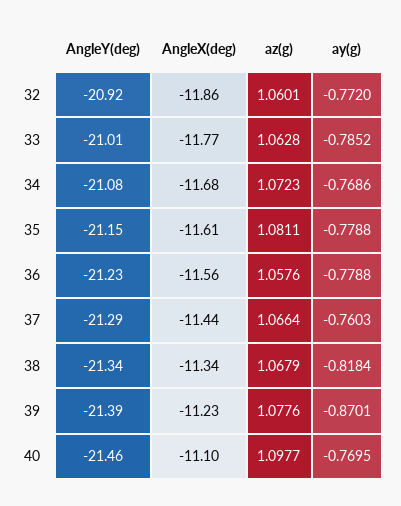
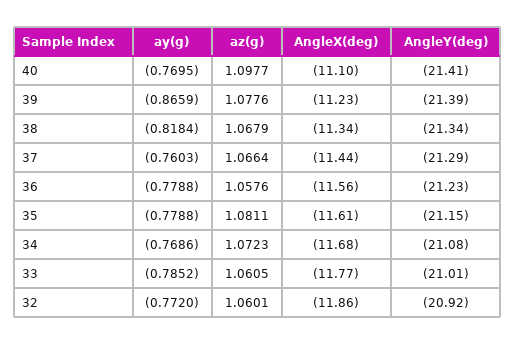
  {
    "AngleY(deg)": {
      "32": -20.92,
      "33": -21.01,
      "34": -21.08,
      "35": -21.15,
      "36": -21.23,
      "37": -21.29,
      "38": -21.34,
      "39": -21.39,
-     "40": -21.46
+     "40": -21.41
    },
    "AngleX(deg)": {
      "32": -11.86,
      "33": -11.77,
      "34": -11.68,
      "35": -11.61,
      "36": -11.56,
      "37": -11.44,
      "38": -11.34,
      "39": -11.23,
      "40": -11.1
    },
    "az(g)": {
      "32": 1.0601,
-     "33": 1.0628,
+     "33": 1.0605,
      "34": 1.0723,
      "35": 1.0811,
      "36": 1.0576,
      "37": 1.0664,
      "38": 1.0679,
      "39": 1.0776,
      "40": 1.0977
    },
    "ay(g)": {
      "32": -0.772,
      "33": -0.7852,
      "34": -0.7686,
      "35": -0.7788,
      "36": -0.7788,
      "37": -0.7603,
      "38": -0.8184,
-     "39": -0.8701,
+     "39": -0.8659,
      "40": -0.7695
    }
  }

